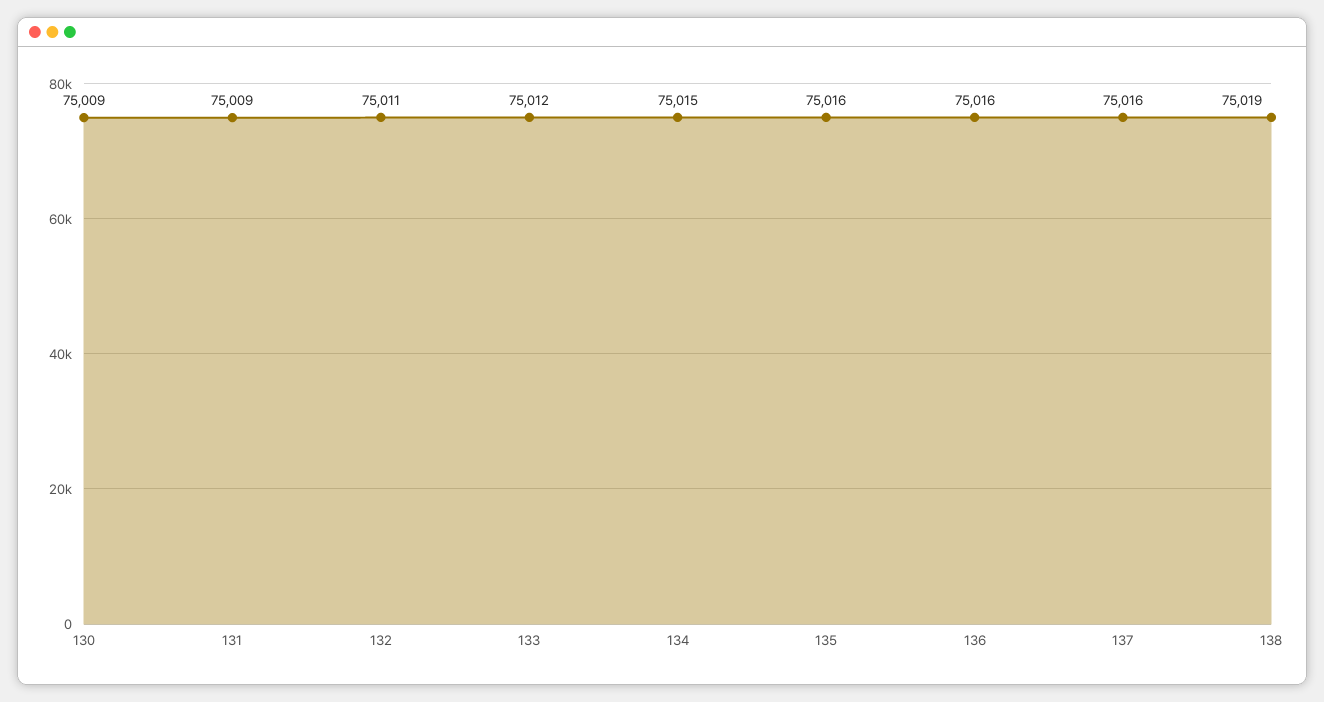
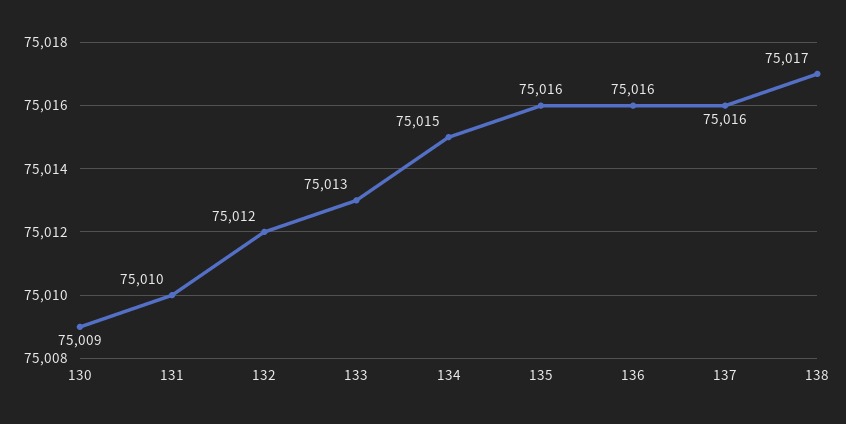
  {
    "130": 75009,
-   "131": 75009,
+   "131": 75010,
-   "132": 75011,
+   "132": 75012,
-   "133": 75012,
+   "133": 75013,
    "134": 75015,
    "135": 75016,
    "136": 75016,
    "137": 75016,
-   "138": 75019
+   "138": 75017
  }

